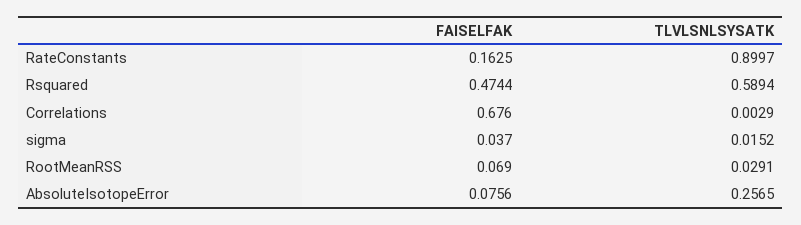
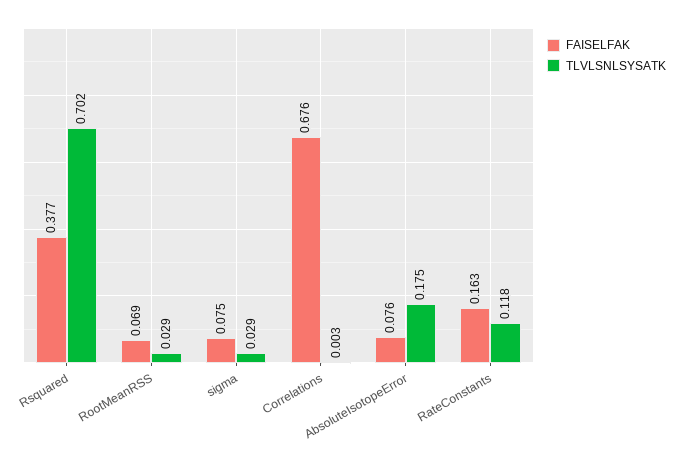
  {
    "FAISELFAK": {
      "RateConstants": 0.1625,
-     "Rsquared": 0.4744,
+     "Rsquared": 0.377,
      "Correlations": 0.676,
-     "sigma": 0.037,
+     "sigma": 0.075,
      "RootMeanRSS": 0.069,
      "AbsoluteIsotopeError": 0.0756
    },
    "TLVLSNLSYSATK": {
-     "RateConstants": 0.8997,
+     "RateConstants": 0.118,
-     "Rsquared": 0.5894,
+     "Rsquared": 0.702,
      "Correlations": 0.0029,
-     "sigma": 0.0152,
+     "sigma": 0.029,
      "RootMeanRSS": 0.0291,
-     "AbsoluteIsotopeError": 0.2565
+     "AbsoluteIsotopeError": 0.175
    }
  }

